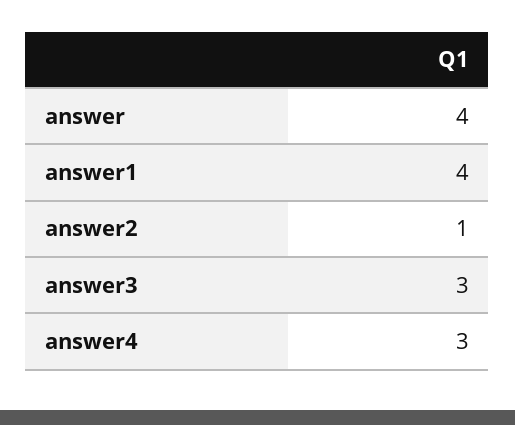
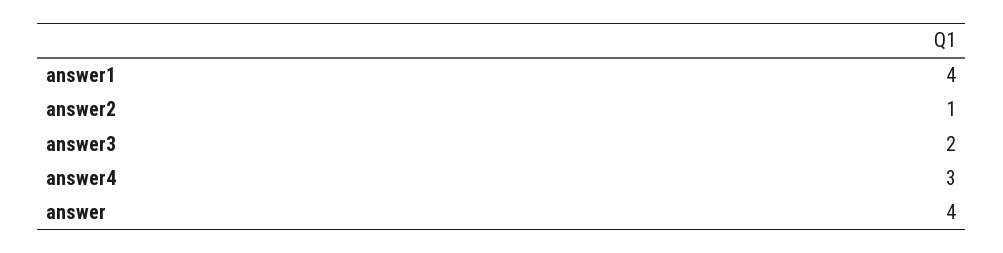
  {
    "answer": 4,
    "answer1": 4,
    "answer2": 1,
-   "answer3": 3,
+   "answer3": 2,
    "answer4": 3
  }

